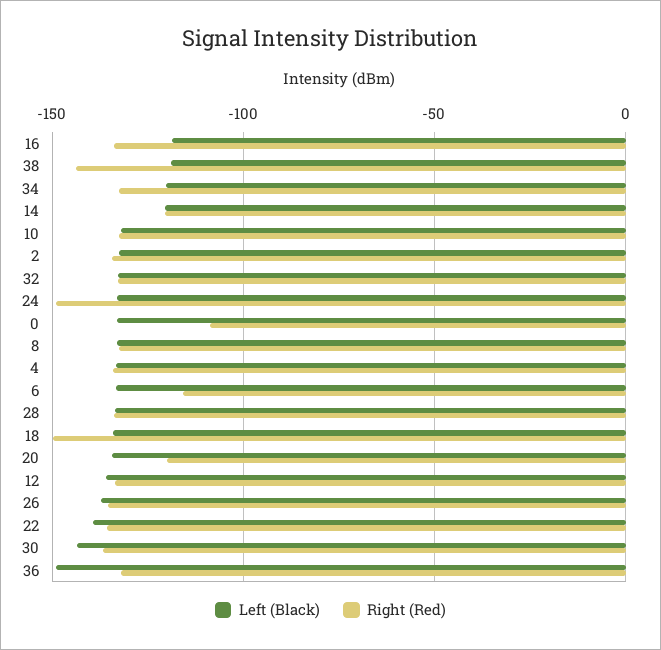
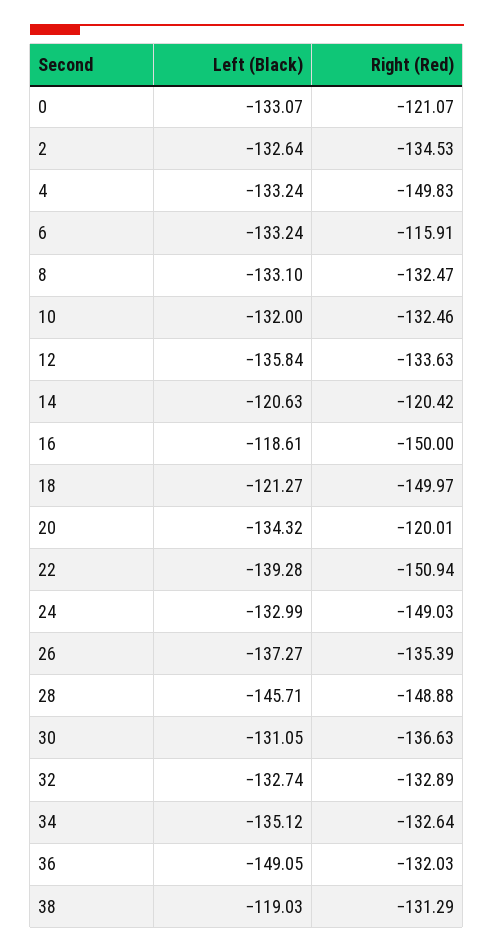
  {
    "Left (Black)": {
      "16": -118.61,
      "38": -119.03,
-     "34": -120,
+     "34": -135.12,
      "14": -120.63,
      "10": -132,
      "2": -132.64,
      "32": -132.74,
      "24": -132.99,
      "0": -133.07,
      "8": -133.1,
      "4": -133.24,
      "6": -133.24,
-     "28": -135,
+     "28": -145.71,
-     "18": -135,
+     "18": -121.27,
      "20": -134.32,
      "12": -135.84,
      "26": -137.27,
      "22": -139.28,
-     "30": -145,
+     "30": -131.05,
      "36": -149.05
    },
    "Right (Red)": {
-     "16": -135,
+     "16": -150,
-     "38": -145,
+     "38": -131.29,
      "34": -132.64,
      "14": -120.42,
      "10": -132.46,
      "2": -134.53,
      "32": -132.89,
      "24": -149.03,
-     "0": -110,
+     "0": -121.07,
      "8": -132.47,
-     "4": -135,
+     "4": -149.83,
      "6": -115.91,
-     "28": -135,
+     "28": -148.88,
      "18": -149.97,
      "20": -120.01,
      "12": -133.63,
      "26": -135.39,
-     "22": -135,
+     "22": -150.94,
      "30": -136.63,
      "36": -132.03
    }
  }

